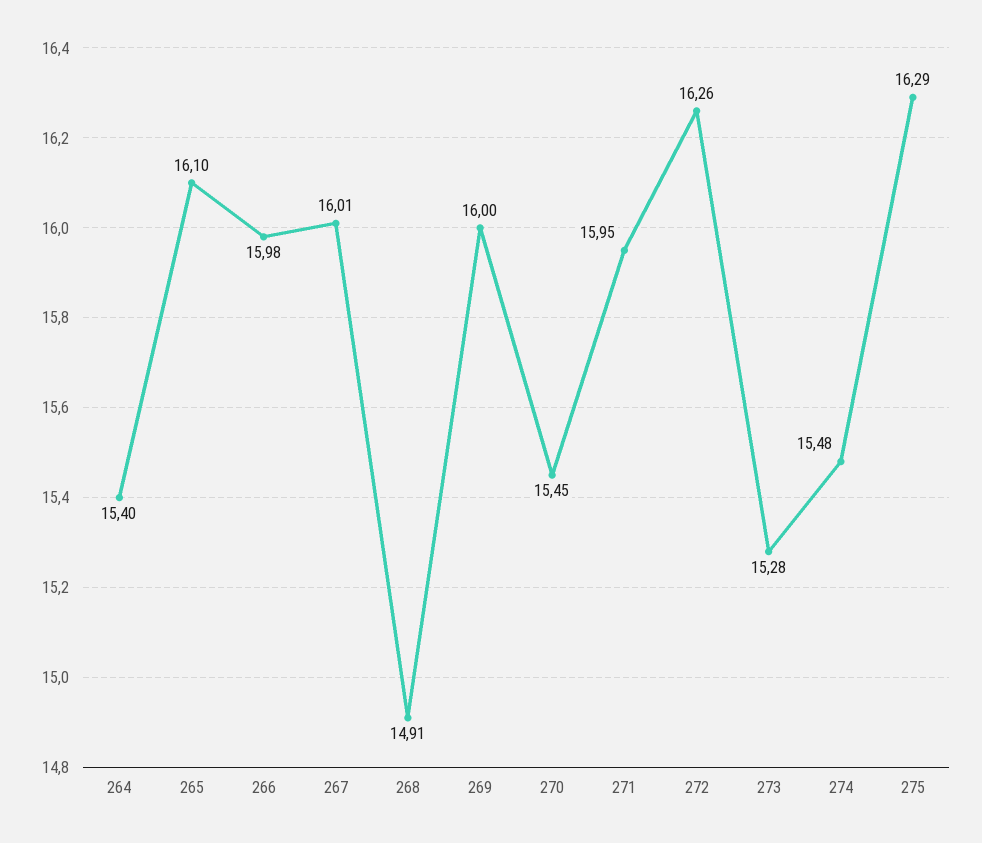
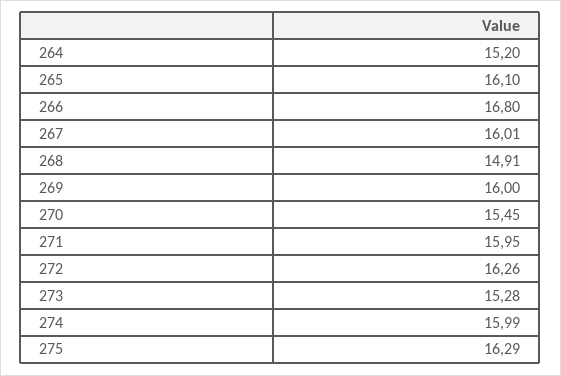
  {
-   "264": 15.4,
+   "264": 15.2,
    "265": 16.1,
-   "266": 15.98,
+   "266": 16.8,
    "267": 16.01,
    "268": 14.91,
    "269": 16,
    "270": 15.45,
    "271": 15.95,
    "272": 16.26,
    "273": 15.28,
-   "274": 15.48,
+   "274": 15.99,
    "275": 16.29
  }

